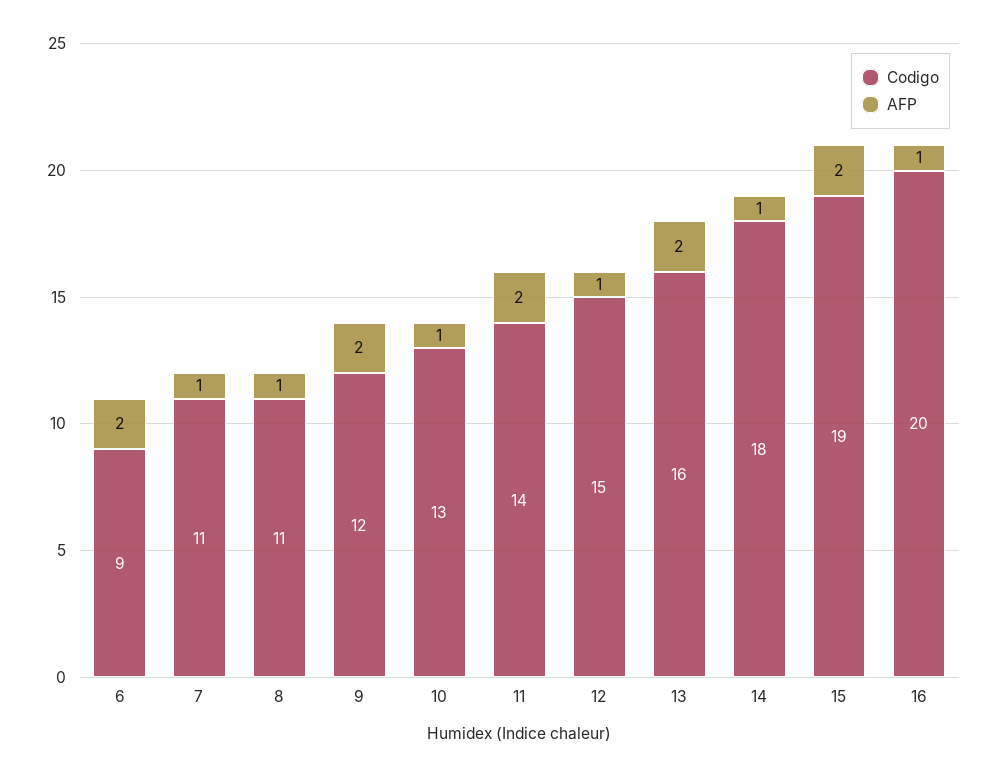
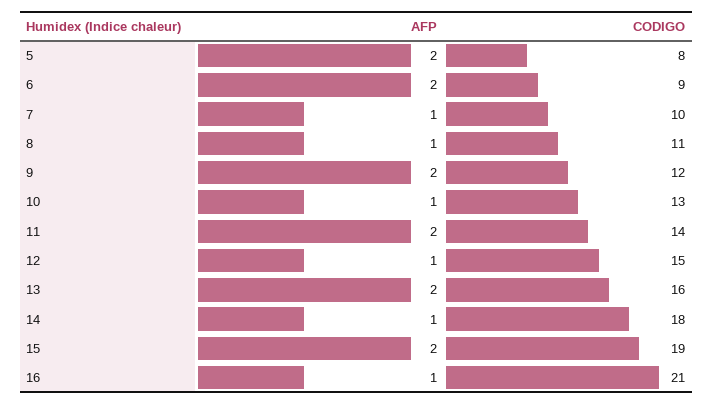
  {
    "Codigo": {
      "6": 9,
-     "7": 11,
+     "7": 10,
      "8": 11,
      "9": 12,
      "10": 13,
      "11": 14,
      "12": 15,
      "13": 16,
      "14": 18,
      "15": 19,
-     "16": 20
+     "16": 21,
+     "5": 8
    },
    "AFP": {
      "6": 2,
      "7": 1,
      "8": 1,
      "9": 2,
      "10": 1,
      "11": 2,
      "12": 1,
      "13": 2,
      "14": 1,
      "15": 2,
-     "16": 1
+     "16": 1,
+     "5": 2
    }
  }

